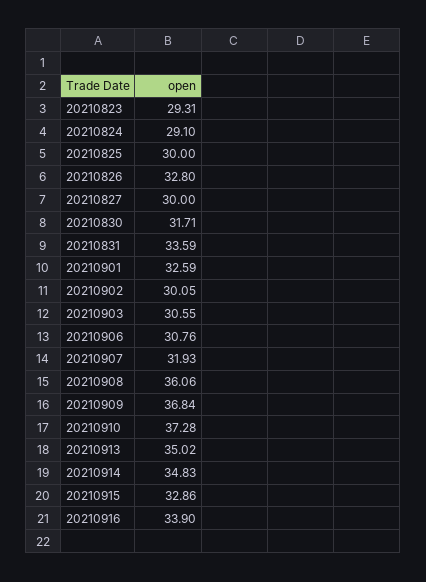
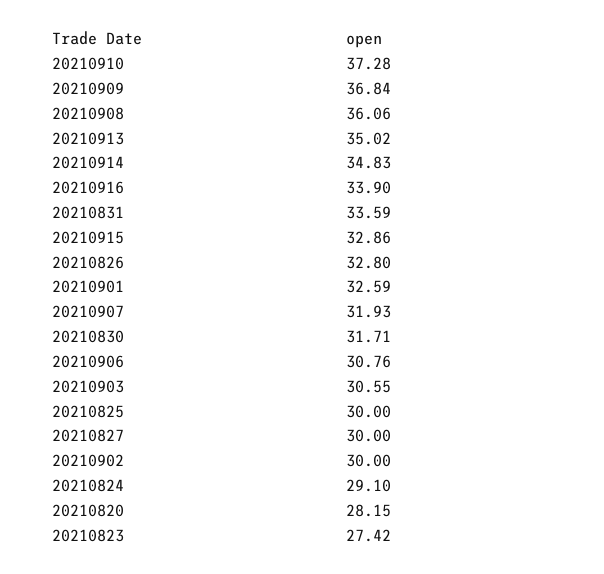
  {
-   "20210823": 29.31,
+   "20210823": 27.42,
    "20210824": 29.1,
    "20210825": 30,
    "20210826": 32.8,
    "20210827": 30,
    "20210830": 31.71,
    "20210831": 33.59,
    "20210901": 32.59,
-   "20210902": 30.05,
+   "20210902": 30,
    "20210903": 30.55,
    "20210906": 30.76,
    "20210907": 31.93,
    "20210908": 36.06,
    "20210909": 36.84,
    "20210910": 37.28,
    "20210913": 35.02,
    "20210914": 34.83,
    "20210915": 32.86,
-   "20210916": 33.9
+   "20210916": 33.9,
+   "20210820": 28.15
  }

